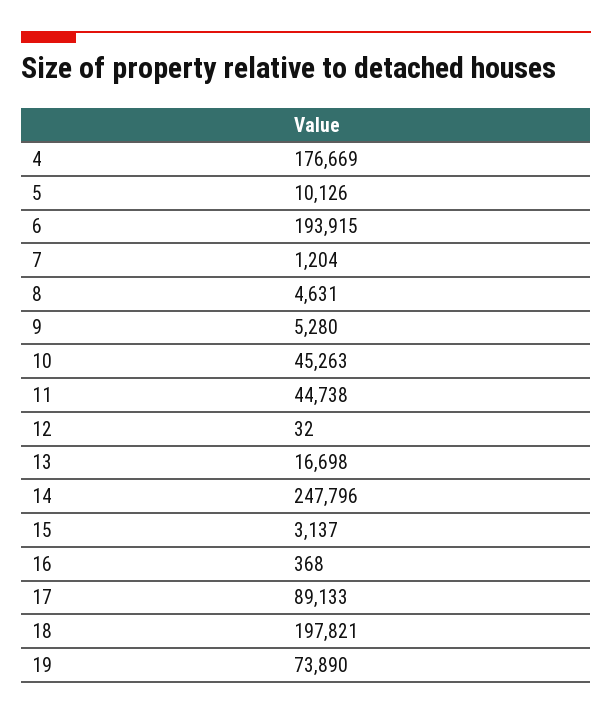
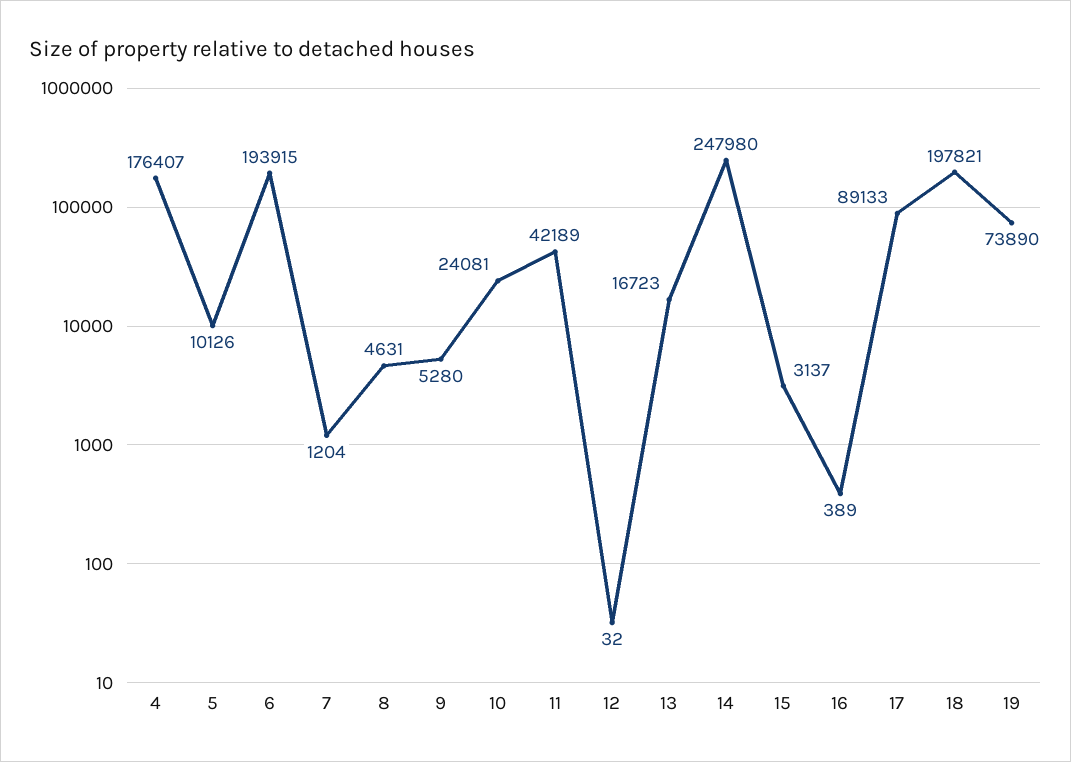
  {
-   "4": 176669,
+   "4": 176407,
    "5": 10126,
    "6": 193915,
    "7": 1204,
    "8": 4631,
    "9": 5280,
-   "10": 45263,
+   "10": 24081,
-   "11": 44738,
+   "11": 42189,
    "12": 32,
-   "13": 16698,
+   "13": 16723,
-   "14": 247796,
+   "14": 247980,
    "15": 3137,
-   "16": 368,
+   "16": 389,
    "17": 89133,
    "18": 197821,
    "19": 73890
  }

